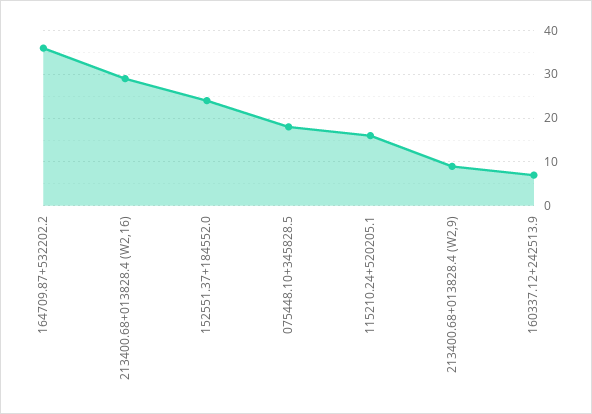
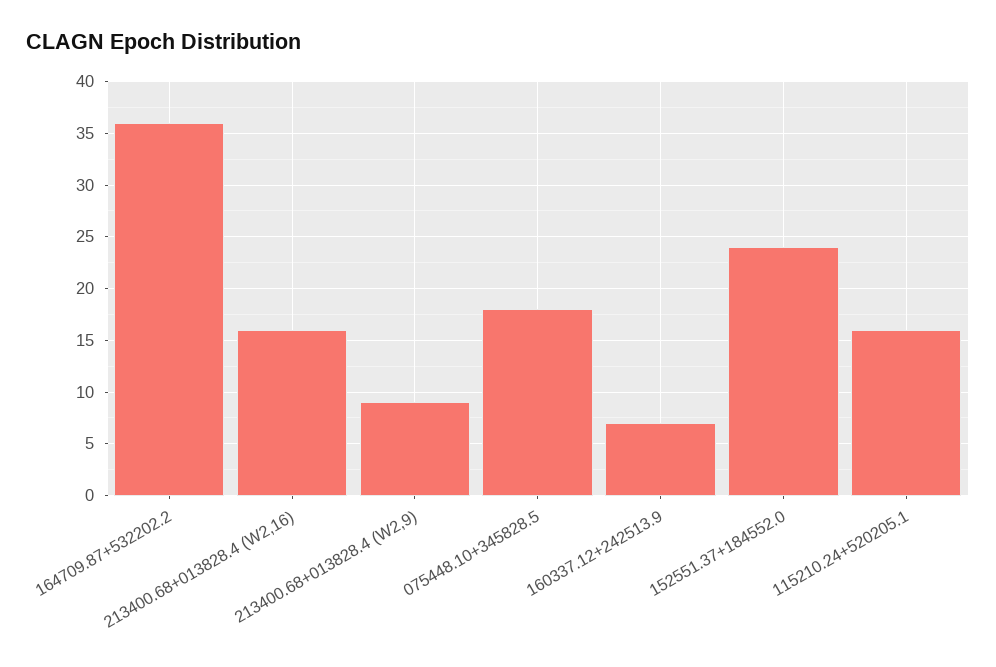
  {
    "164709.87+532202.2": 36,
-   "213400.68+013828.4 (W2,16)": 30,
+   "213400.68+013828.4 (W2,16)": 16,
    "152551.37+184552.0": 24,
    "075448.10+345828.5": 18,
    "115210.24+520205.1": 16,
    "213400.68+013828.4 (W2,9)": 9,
    "160337.12+242513.9": 7
  }

